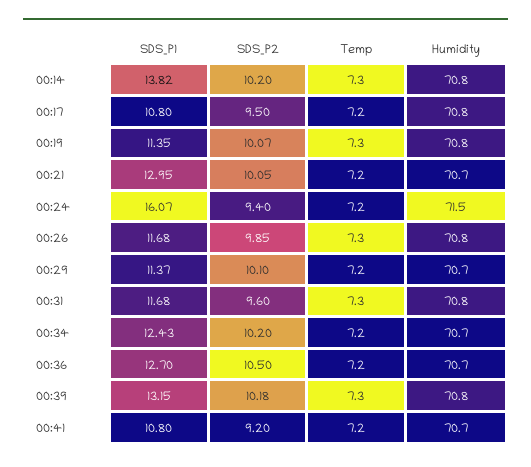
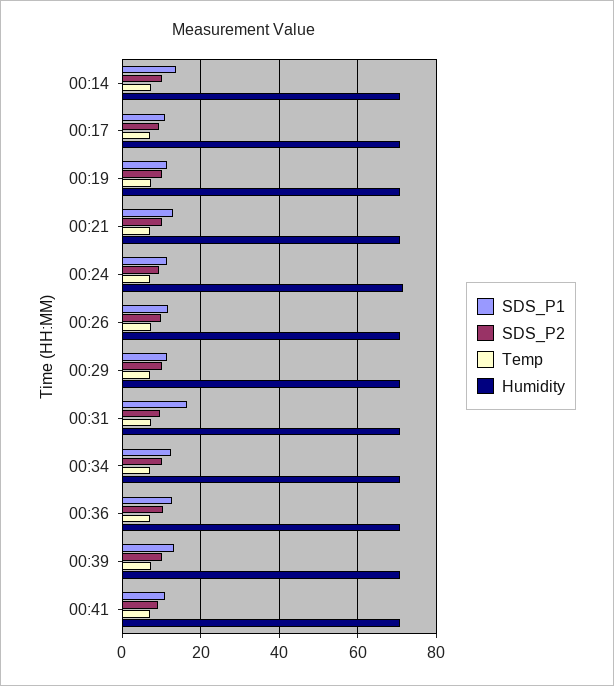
  {
    "SDS_P1": {
      "00:14": 13.82,
      "00:17": 10.8,
      "00:19": 11.35,
      "00:21": 12.95,
-     "00:24": 16.07,
+     "00:24": 12,
      "00:26": 11.68,
      "00:29": 11.37,
-     "00:31": 11.68,
+     "00:31": 16,
      "00:34": 12.43,
      "00:36": 12.7,
      "00:39": 13.15,
      "00:41": 10.8
    },
    "SDS_P2": {
      "00:14": 10.2,
      "00:17": 9.5,
      "00:19": 10.07,
      "00:21": 10.05,
      "00:24": 9.4,
      "00:26": 9.85,
      "00:29": 10.1,
      "00:31": 9.6,
      "00:34": 10.2,
      "00:36": 10.5,
      "00:39": 10.18,
      "00:41": 9.2
    },
    "Temp": {
      "00:14": 7.3,
      "00:17": 7.2,
      "00:19": 7.3,
      "00:21": 7.2,
      "00:24": 7.2,
      "00:26": 7.3,
      "00:29": 7.2,
      "00:31": 7.3,
      "00:34": 7.2,
      "00:36": 7.2,
      "00:39": 7.3,
      "00:41": 7.2
    },
    "Humidity": {
      "00:14": 70.8,
      "00:17": 70.8,
      "00:19": 70.8,
      "00:21": 70.7,
      "00:24": 71.5,
      "00:26": 70.8,
      "00:29": 70.7,
      "00:31": 70.8,
      "00:34": 70.7,
      "00:36": 70.7,
      "00:39": 70.8,
      "00:41": 70.7
    }
  }

